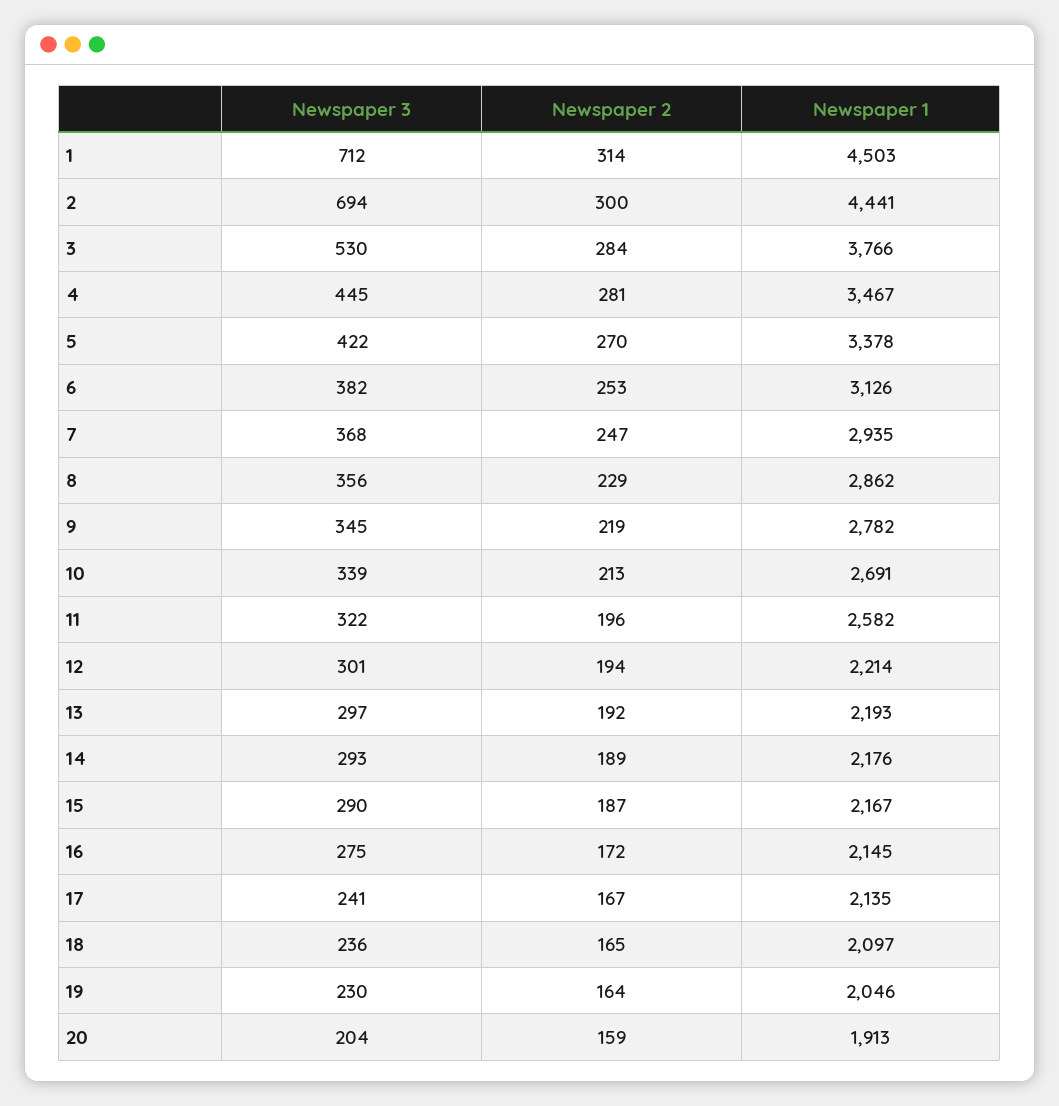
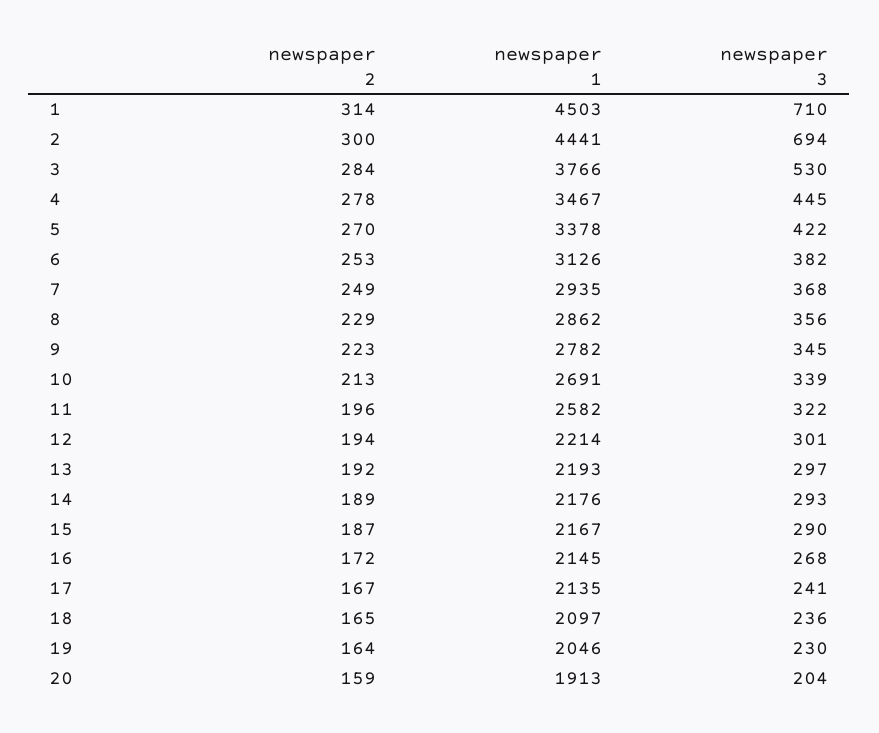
  {
    "Newspaper 3": {
-     "1": 712,
+     "1": 710,
      "2": 694,
      "3": 530,
      "4": 445,
      "5": 422,
      "6": 382,
      "7": 368,
      "8": 356,
      "9": 345,
      "10": 339,
      "11": 322,
      "12": 301,
      "13": 297,
      "14": 293,
      "15": 290,
-     "16": 275,
+     "16": 268,
      "17": 241,
      "18": 236,
      "19": 230,
      "20": 204
    },
    "Newspaper 2": {
      "1": 314,
      "2": 300,
      "3": 284,
-     "4": 281,
+     "4": 278,
      "5": 270,
      "6": 253,
-     "7": 247,
+     "7": 249,
      "8": 229,
-     "9": 219,
+     "9": 223,
      "10": 213,
      "11": 196,
      "12": 194,
      "13": 192,
      "14": 189,
      "15": 187,
      "16": 172,
      "17": 167,
      "18": 165,
      "19": 164,
      "20": 159
    },
    "Newspaper 1": {
      "1": 4503,
      "2": 4441,
      "3": 3766,
      "4": 3467,
      "5": 3378,
      "6": 3126,
      "7": 2935,
      "8": 2862,
      "9": 2782,
      "10": 2691,
      "11": 2582,
      "12": 2214,
      "13": 2193,
      "14": 2176,
      "15": 2167,
      "16": 2145,
      "17": 2135,
      "18": 2097,
      "19": 2046,
      "20": 1913
    }
  }

